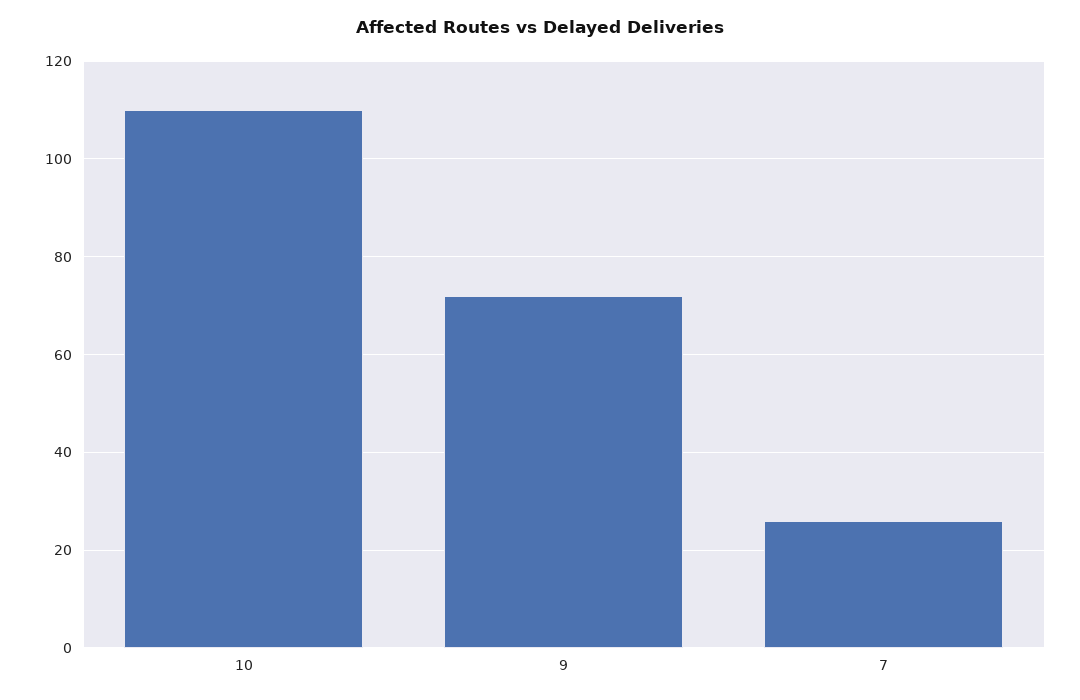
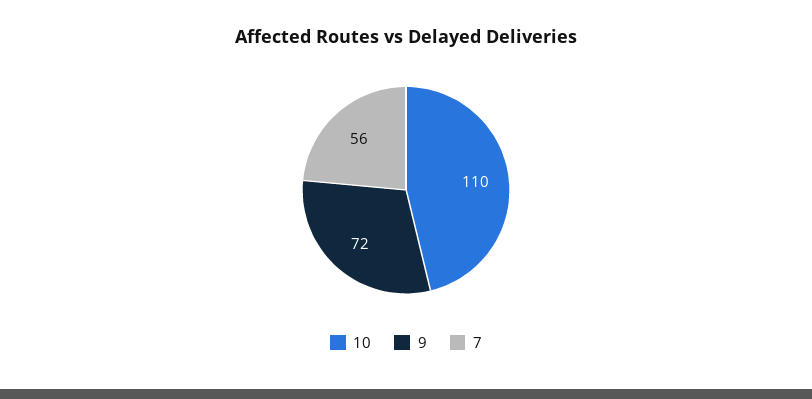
  {
    "10": 110,
    "9": 72,
-   "7": 25
+   "7": 56
  }

